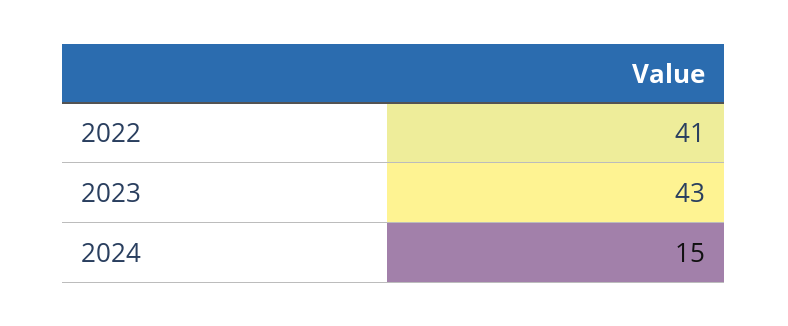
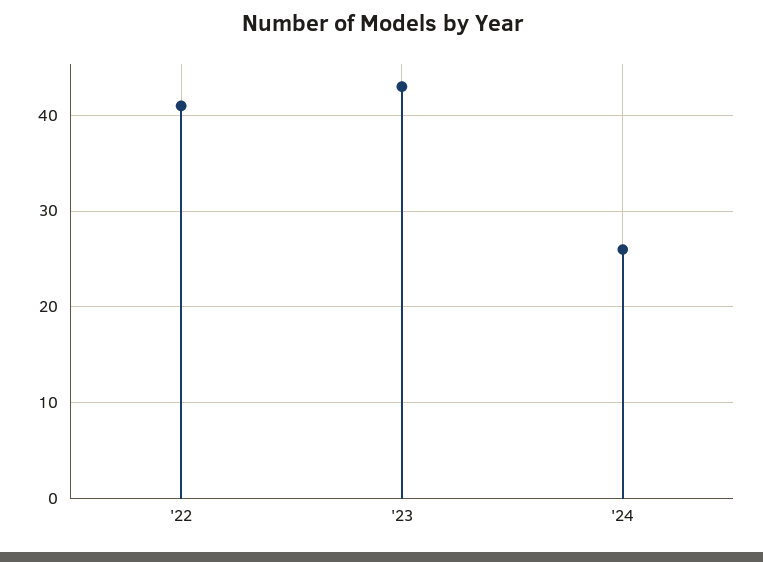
  {
    "2022": 41,
    "2023": 43,
-   "2024": 15
+   "2024": 26
  }

